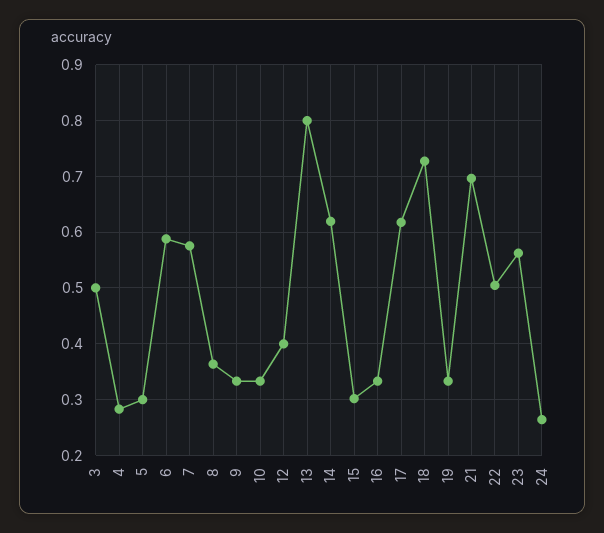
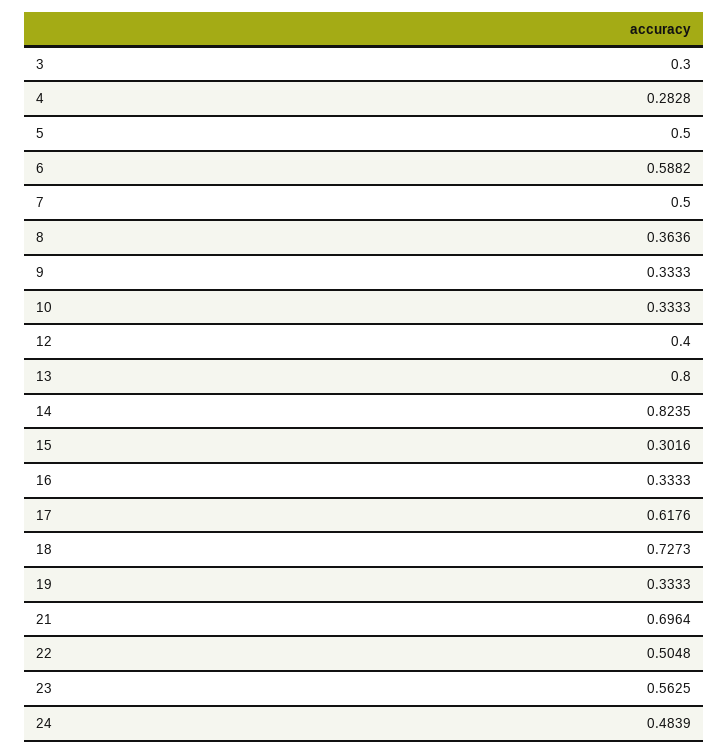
  {
-   "3": 0.5,
+   "3": 0.3,
    "4": 0.2828,
-   "5": 0.3,
+   "5": 0.5,
    "6": 0.5882,
-   "7": 0.58,
+   "7": 0.5,
    "8": 0.3636,
    "9": 0.3333,
    "10": 0.3333,
    "12": 0.4,
    "13": 0.8,
-   "14": 0.62,
+   "14": 0.8235,
    "15": 0.3016,
    "16": 0.3333,
    "17": 0.6176,
    "18": 0.7273,
    "19": 0.3333,
    "21": 0.6964,
    "22": 0.5048,
    "23": 0.5625,
-   "24": 0.26
+   "24": 0.4839
  }

